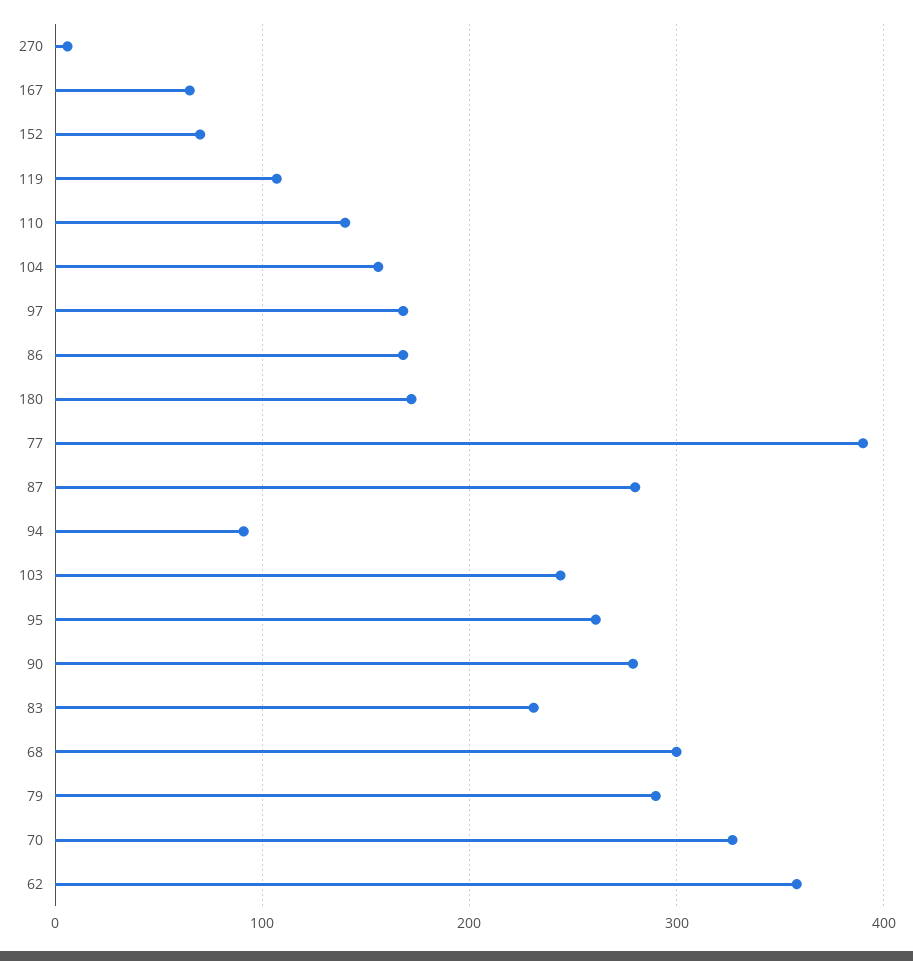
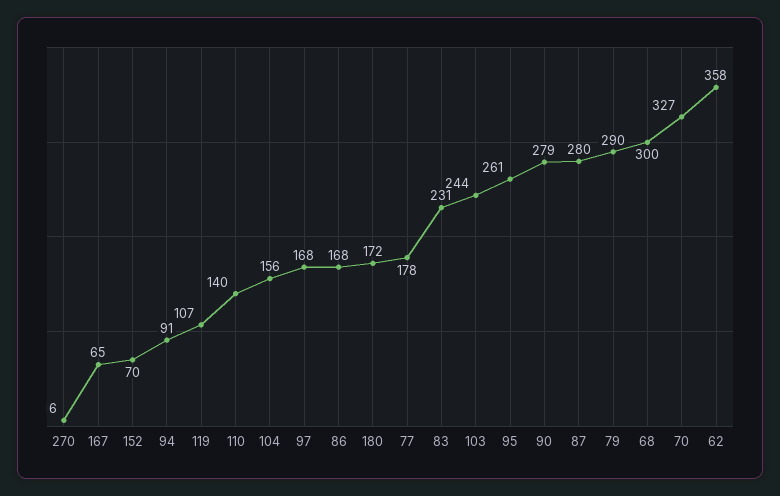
  {
    "270": 6,
    "167": 65,
    "152": 70,
    "119": 107,
    "110": 140,
    "104": 156,
    "97": 168,
    "86": 168,
    "180": 172,
-   "77": 390,
+   "77": 178,
    "87": 280,
    "94": 91,
    "103": 244,
    "95": 261,
    "90": 279,
    "83": 231,
    "68": 300,
    "79": 290,
    "70": 327,
    "62": 358
  }

